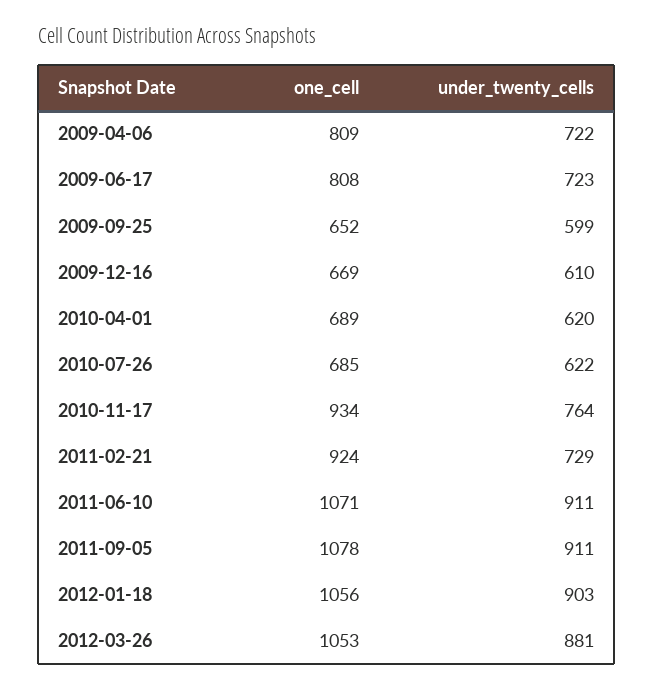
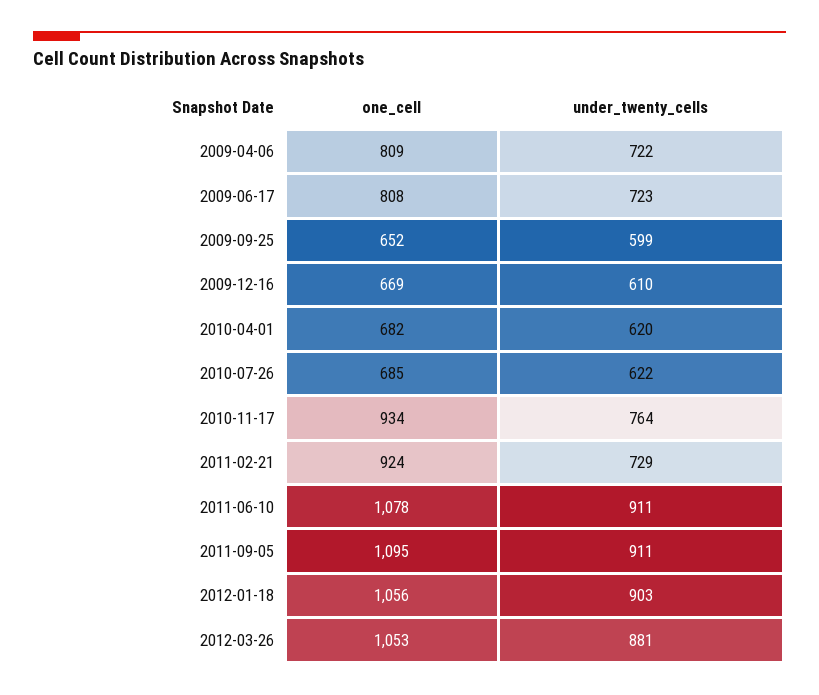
  {
    "one_cell": {
      "2009-04-06": 809,
      "2009-06-17": 808,
      "2009-09-25": 652,
      "2009-12-16": 669,
-     "2010-04-01": 689,
+     "2010-04-01": 682,
      "2010-07-26": 685,
      "2010-11-17": 934,
      "2011-02-21": 924,
-     "2011-06-10": 1071,
+     "2011-06-10": 1078,
-     "2011-09-05": 1078,
+     "2011-09-05": 1095,
      "2012-01-18": 1056,
      "2012-03-26": 1053
    },
    "under_twenty_cells": {
      "2009-04-06": 722,
      "2009-06-17": 723,
      "2009-09-25": 599,
      "2009-12-16": 610,
      "2010-04-01": 620,
      "2010-07-26": 622,
      "2010-11-17": 764,
      "2011-02-21": 729,
      "2011-06-10": 911,
      "2011-09-05": 911,
      "2012-01-18": 903,
      "2012-03-26": 881
    }
  }

